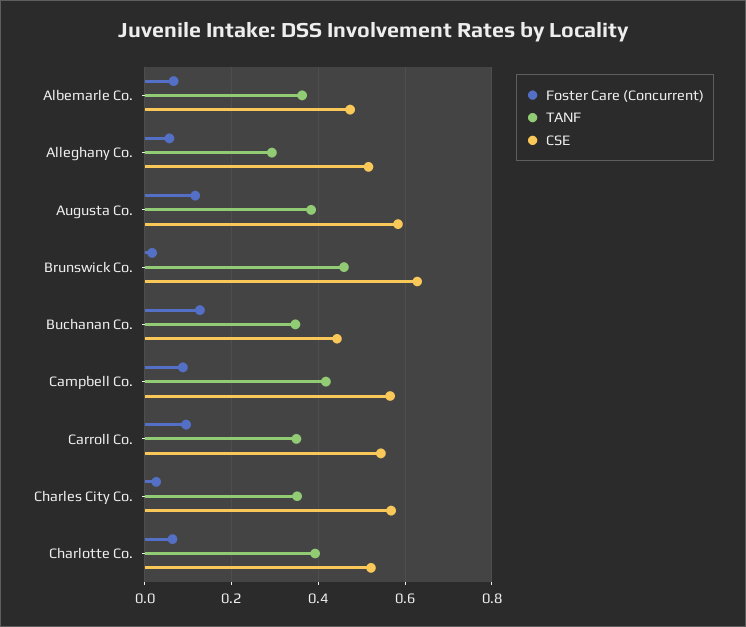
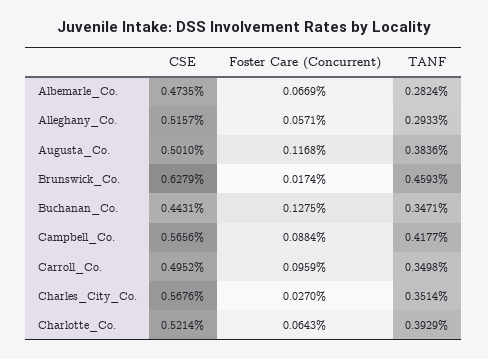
  {
    "Foster Care (Concurrent)": {
      "Albemarle Co.": 0.0669,
      "Alleghany Co.": 0.0571,
      "Augusta Co.": 0.1168,
      "Brunswick Co.": 0.0174,
      "Buchanan Co.": 0.1275,
      "Campbell Co.": 0.0884,
      "Carroll Co.": 0.0959,
      "Charles City Co.": 0.027,
      "Charlotte Co.": 0.0643
    },
    "TANF": {
-     "Albemarle Co.": 0.36,
+     "Albemarle Co.": 0.2824,
      "Alleghany Co.": 0.2933,
      "Augusta Co.": 0.3836,
      "Brunswick Co.": 0.4593,
      "Buchanan Co.": 0.3471,
      "Campbell Co.": 0.4177,
      "Carroll Co.": 0.3498,
      "Charles City Co.": 0.3514,
      "Charlotte Co.": 0.3929
    },
    "CSE": {
      "Albemarle Co.": 0.4735,
      "Alleghany Co.": 0.5157,
-     "Augusta Co.": 0.58,
+     "Augusta Co.": 0.501,
      "Brunswick Co.": 0.6279,
      "Buchanan Co.": 0.4431,
      "Campbell Co.": 0.5656,
-     "Carroll Co.": 0.54,
+     "Carroll Co.": 0.4952,
      "Charles City Co.": 0.5676,
      "Charlotte Co.": 0.5214
    }
  }

